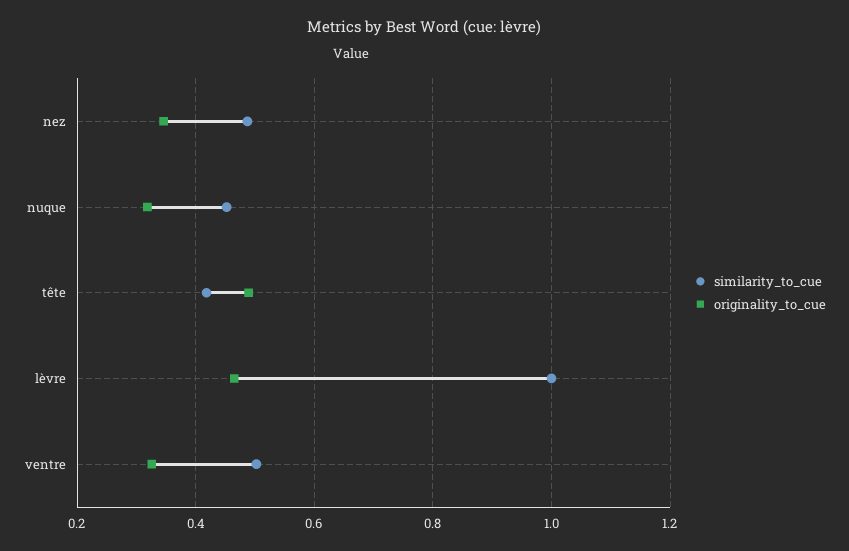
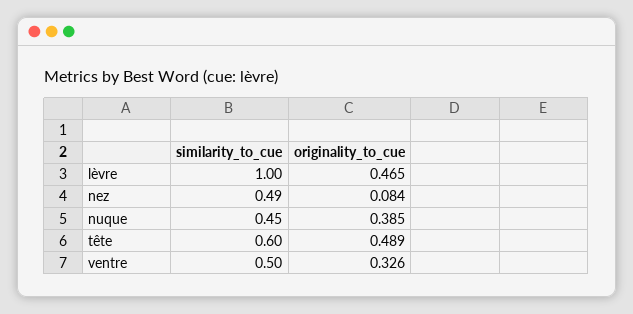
  {
    "similarity_to_cue": {
      "nez": 0.49,
      "nuque": 0.45,
-     "tête": 0.42,
+     "tête": 0.6,
      "lèvre": 1,
      "ventre": 0.5
    },
    "originality_to_cue": {
-     "nez": 0.34,
+     "nez": 0.084,
-     "nuque": 0.32,
+     "nuque": 0.385,
      "tête": 0.489,
      "lèvre": 0.465,
      "ventre": 0.326
    }
  }

